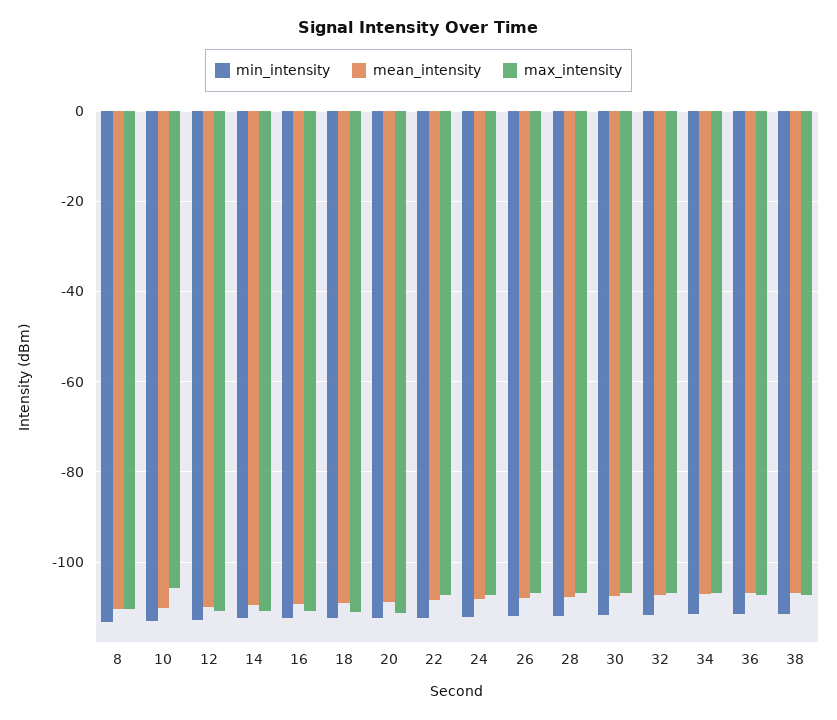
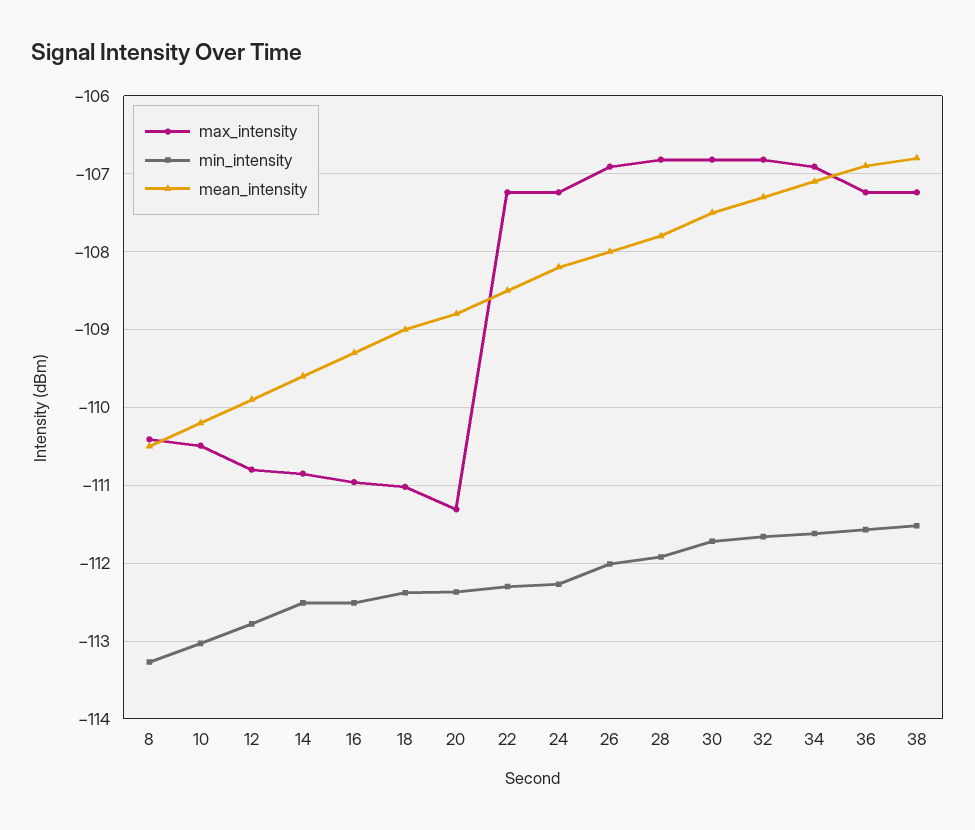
  {
    "min_intensity": {
      "8": -113.3,
      "10": -113,
      "12": -112.8,
      "14": -112.5,
      "16": -112.5,
      "18": -112.4,
      "20": -112.4,
      "22": -112.3,
      "24": -112.3,
      "26": -112,
      "28": -111.9,
      "30": -111.7,
      "32": -111.7,
      "34": -111.6,
      "36": -111.6,
      "38": -111.5
    },
    "mean_intensity": {
      "8": -110.5,
      "10": -110.2,
      "12": -109.9,
      "14": -109.6,
      "16": -109.3,
      "18": -109,
      "20": -108.8,
      "22": -108.5,
      "24": -108.2,
      "26": -108,
      "28": -107.8,
      "30": -107.5,
      "32": -107.3,
      "34": -107.1,
      "36": -106.9,
      "38": -106.8
    },
    "max_intensity": {
      "8": -110.4,
-     "10": -106,
+     "10": -110.5,
      "12": -110.8,
      "14": -110.9,
      "16": -111,
      "18": -111,
      "20": -111.3,
      "22": -107.2,
      "24": -107.2,
      "26": -106.9,
      "28": -106.8,
      "30": -106.8,
      "32": -106.8,
      "34": -106.9,
      "36": -107.2,
      "38": -107.2
    }
  }

